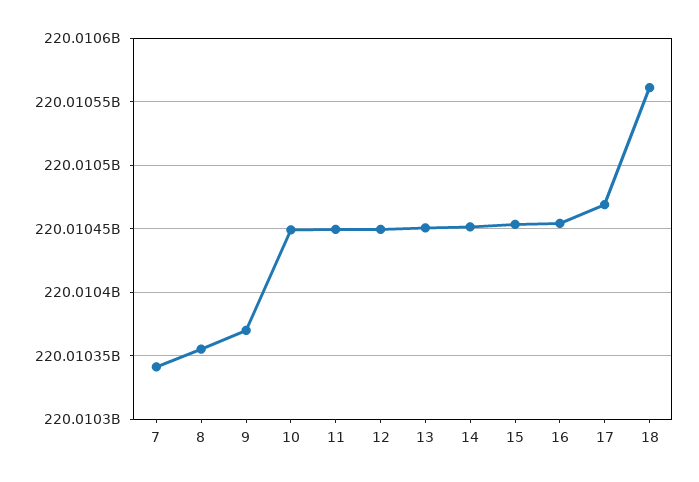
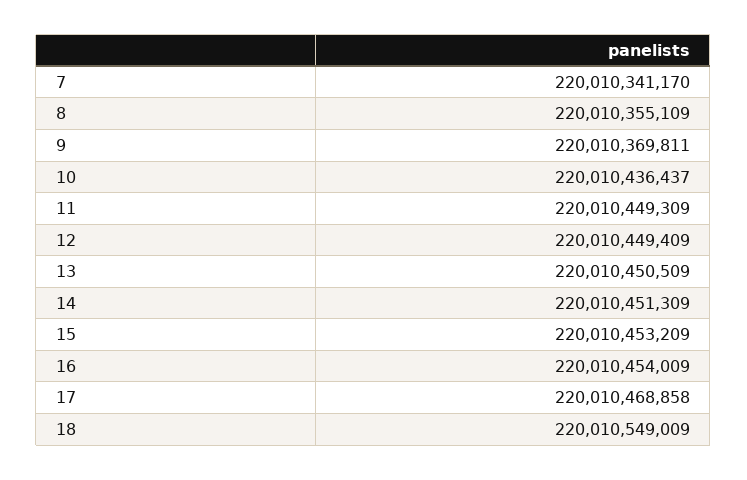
  {
    "7": 220010341170,
    "8": 220010355109,
    "9": 220010369811,
-   "10": 220010450000,
+   "10": 220010436437,
    "11": 220010449309,
    "12": 220010449409,
    "13": 220010450509,
    "14": 220010451309,
    "15": 220010453209,
    "16": 220010454009,
    "17": 220010468858,
-   "18": 220010560000
+   "18": 220010549009
  }

